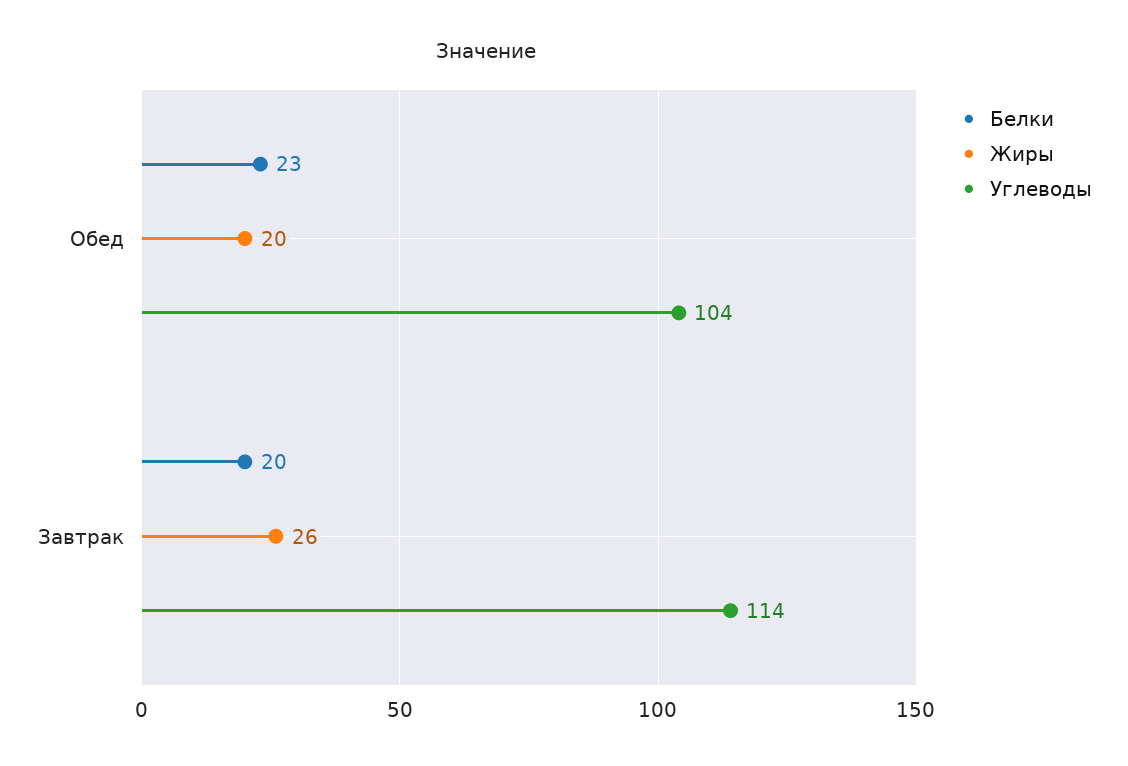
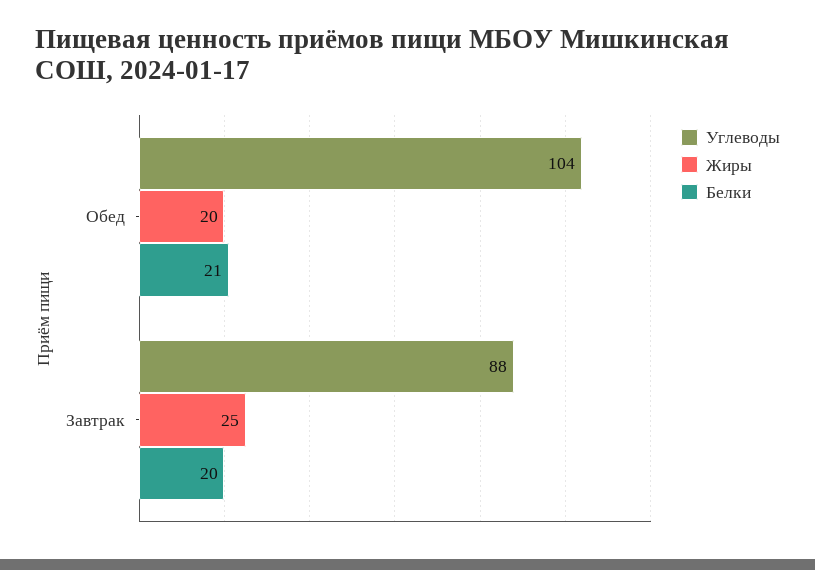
  {
    "Белки": {
-     "Обед": 23,
+     "Обед": 21,
      "Завтрак": 20
    },
    "Жиры": {
      "Обед": 20,
-     "Завтрак": 26
+     "Завтрак": 25
    },
    "Углеводы": {
      "Обед": 104,
-     "Завтрак": 114
+     "Завтрак": 88
    }
  }

